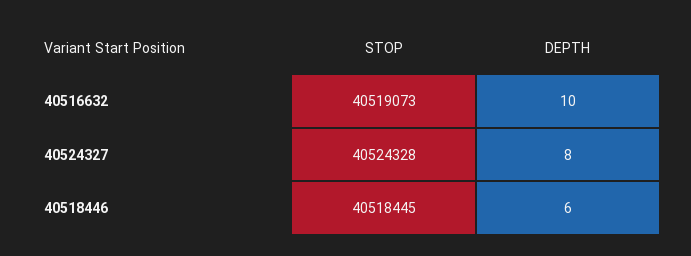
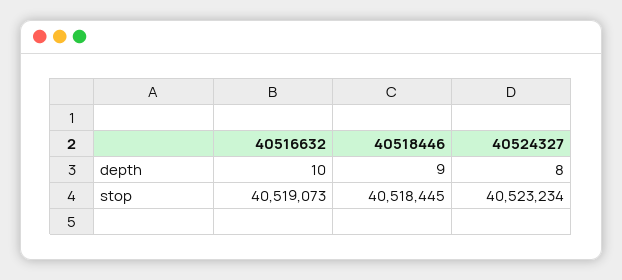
  {
    "STOP": {
      "40516632": 40519073,
-     "40524327": 40524328,
+     "40524327": 40523234,
      "40518446": 40518445
    },
    "DEPTH": {
      "40516632": 10,
      "40524327": 8,
-     "40518446": 6
+     "40518446": 9
    }
  }

